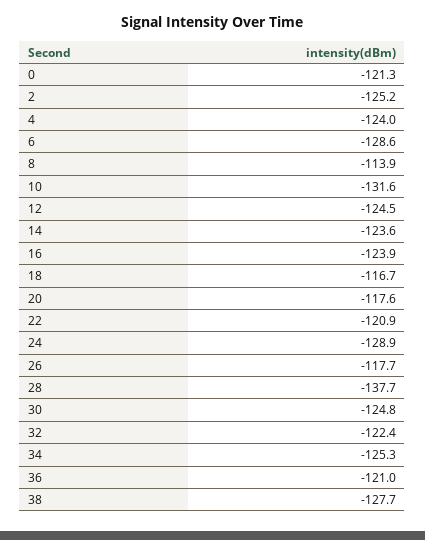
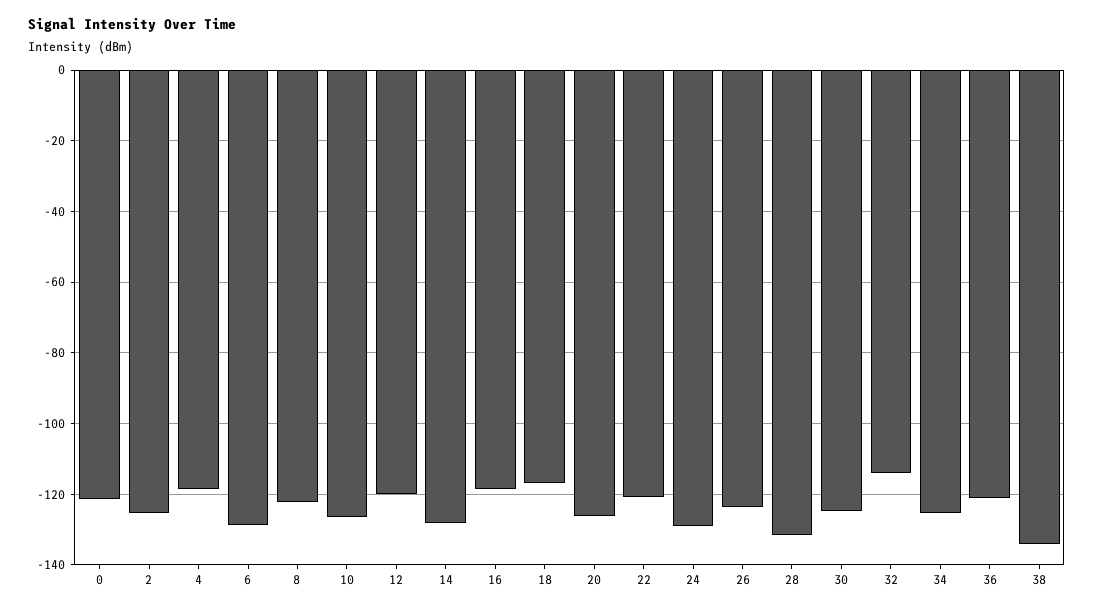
  {
    "0": -121.3,
    "2": -125.2,
-   "4": -124,
+   "4": -118,
    "6": -128.6,
-   "8": -113.9,
+   "8": -122,
-   "10": -131.6,
+   "10": -126,
-   "12": -124.5,
+   "12": -120,
-   "14": -123.6,
+   "14": -128,
-   "16": -123.9,
+   "16": -118,
    "18": -116.7,
-   "20": -117.6,
+   "20": -126,
    "22": -120.9,
    "24": -128.9,
-   "26": -117.7,
+   "26": -124,
-   "28": -137.7,
+   "28": -132,
    "30": -124.8,
-   "32": -122.4,
+   "32": -114,
    "34": -125.3,
    "36": -121,
-   "38": -127.7
+   "38": -134
  }

